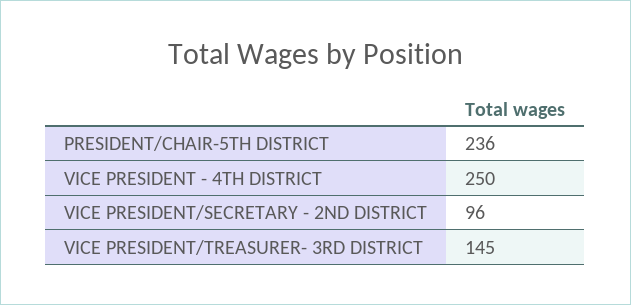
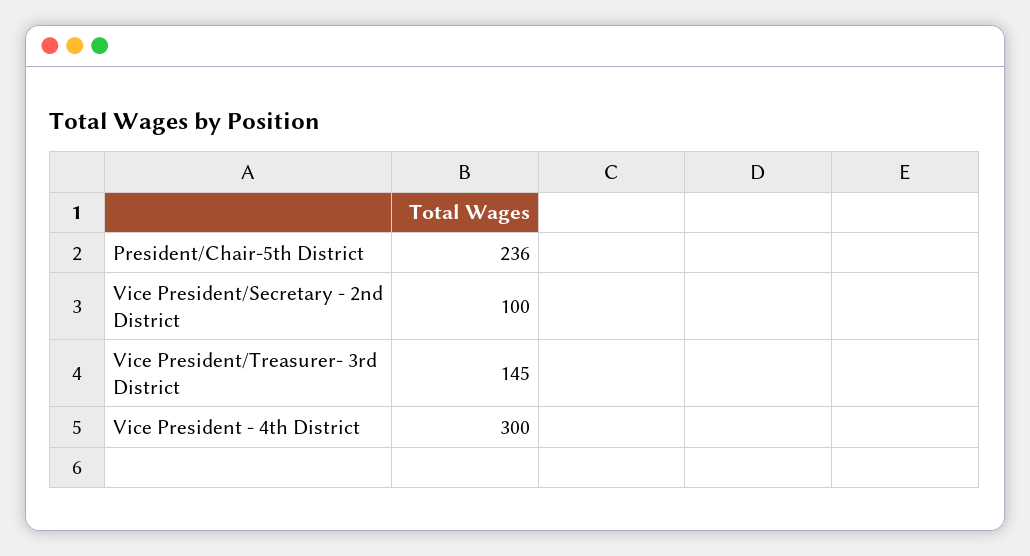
  {
    "PRESIDENT/CHAIR-5TH DISTRICT": 236,
-   "VICE PRESIDENT - 4TH DISTRICT": 250,
+   "VICE PRESIDENT - 4TH DISTRICT": 300,
-   "VICE PRESIDENT/SECRETARY - 2ND DISTRICT": 96,
+   "VICE PRESIDENT/SECRETARY - 2ND DISTRICT": 100,
    "VICE PRESIDENT/TREASURER- 3RD DISTRICT": 145
  }

